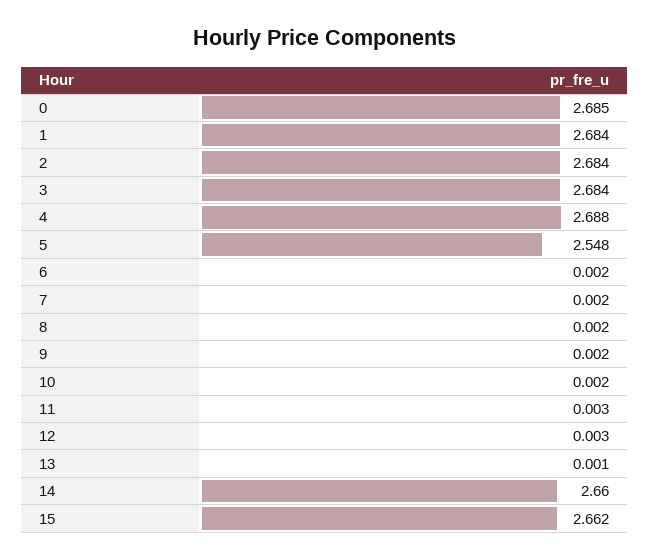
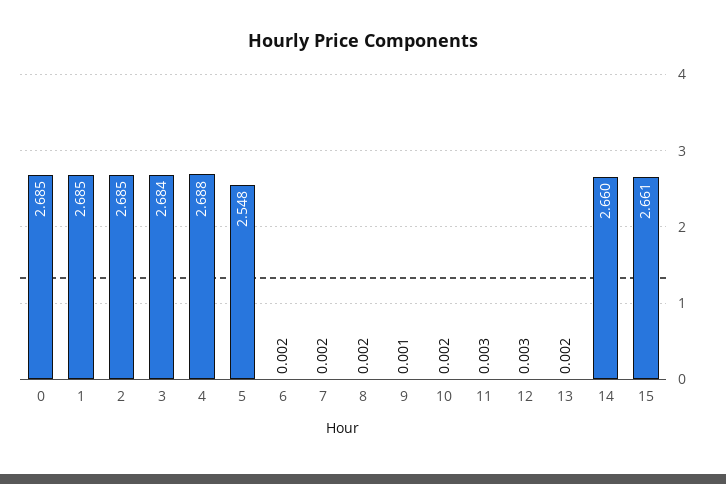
  {
    "0": 2.685,
-   "1": 2.684,
+   "1": 2.685,
-   "2": 2.684,
+   "2": 2.685,
    "3": 2.684,
    "4": 2.688,
    "5": 2.548,
    "6": 0.002,
    "7": 0.002,
    "8": 0.002,
-   "9": 0.002,
+   "9": 0.001,
    "10": 0.002,
    "11": 0.003,
    "12": 0.003,
-   "13": 0.001,
+   "13": 0.002,
    "14": 2.66,
-   "15": 2.662
+   "15": 2.661
  }

